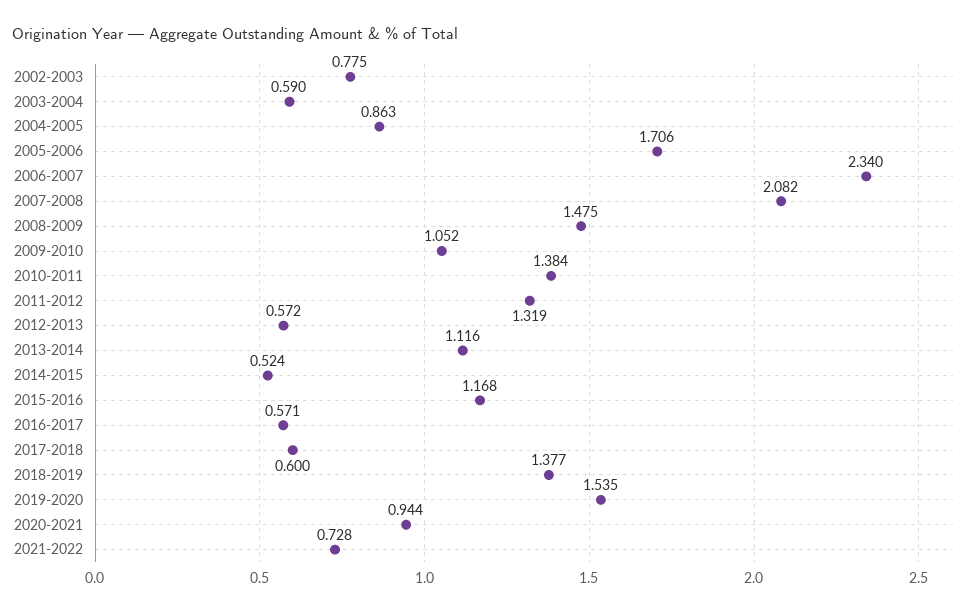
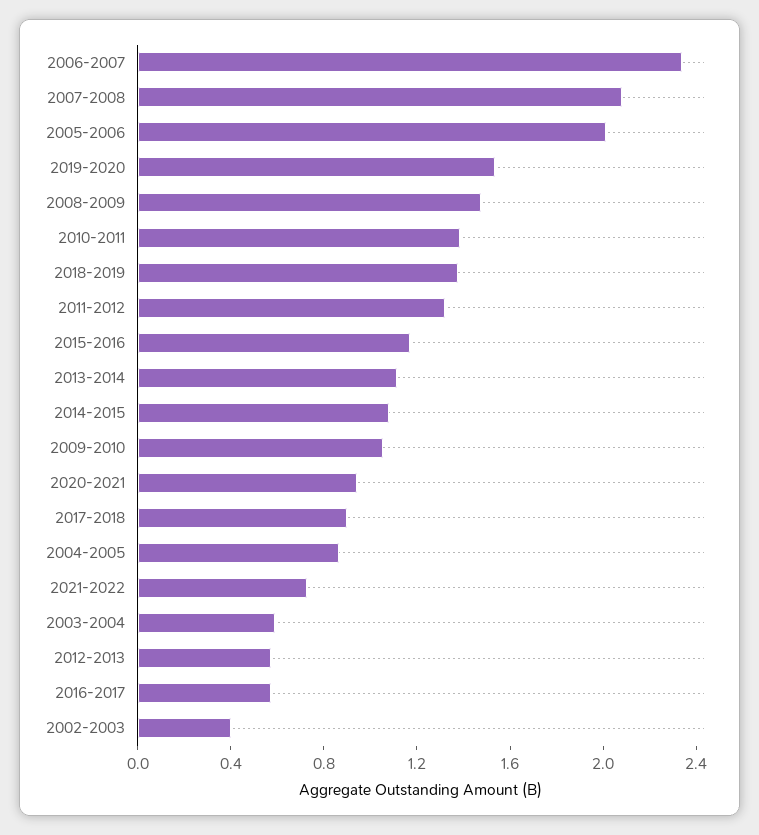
  {
-   "2002-2003": 0.775,
+   "2002-2003": 0.4,
    "2003-2004": 0.59,
    "2004-2005": 0.863,
-   "2005-2006": 1.706,
+   "2005-2006": 2,
    "2006-2007": 2.34,
    "2007-2008": 2.082,
    "2008-2009": 1.475,
    "2009-2010": 1.052,
    "2010-2011": 1.384,
    "2011-2012": 1.319,
    "2012-2013": 0.572,
    "2013-2014": 1.116,
-   "2014-2015": 0.524,
+   "2014-2015": 1.1,
    "2015-2016": 1.168,
    "2016-2017": 0.571,
-   "2017-2018": 0.6,
+   "2017-2018": 0.9,
    "2018-2019": 1.377,
    "2019-2020": 1.535,
    "2020-2021": 0.944,
    "2021-2022": 0.728
  }

